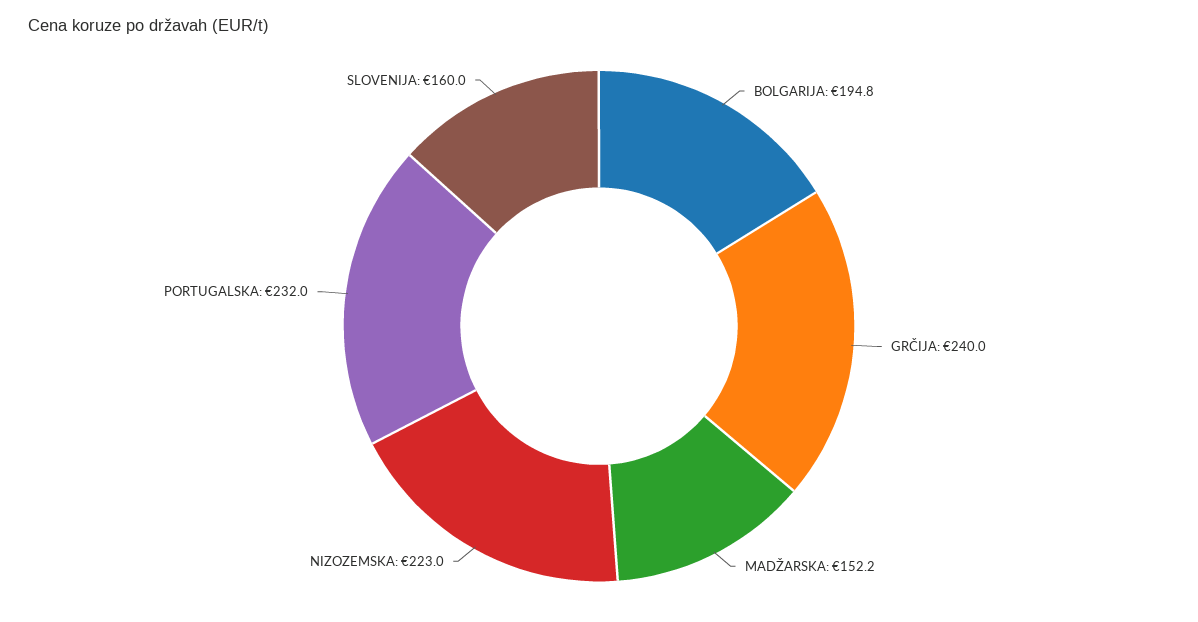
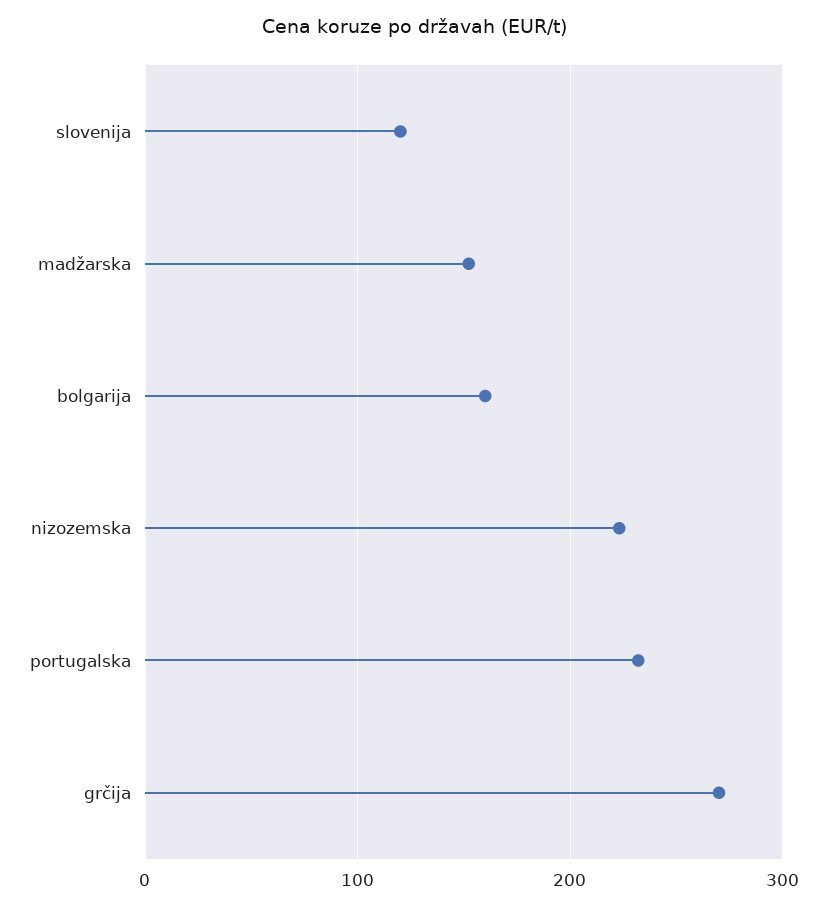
  {
-   "BOLGARIJA": 194.8,
+   "BOLGARIJA": 160,
-   "GRČIJA": 240,
+   "GRČIJA": 270,
    "MADŽARSKA": 152.2,
    "NIZOZEMSKA": 223,
    "PORTUGALSKA": 232,
-   "SLOVENIJA": 160
+   "SLOVENIJA": 120
  }

